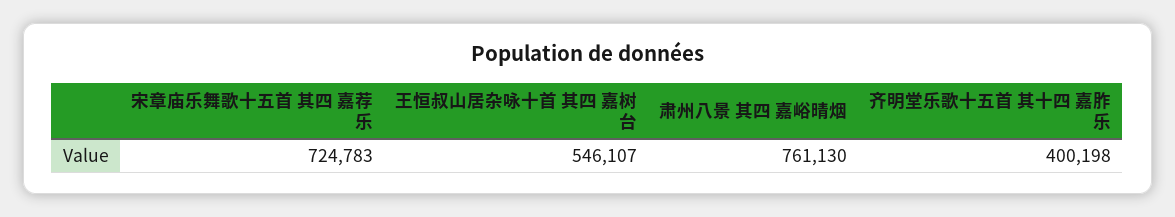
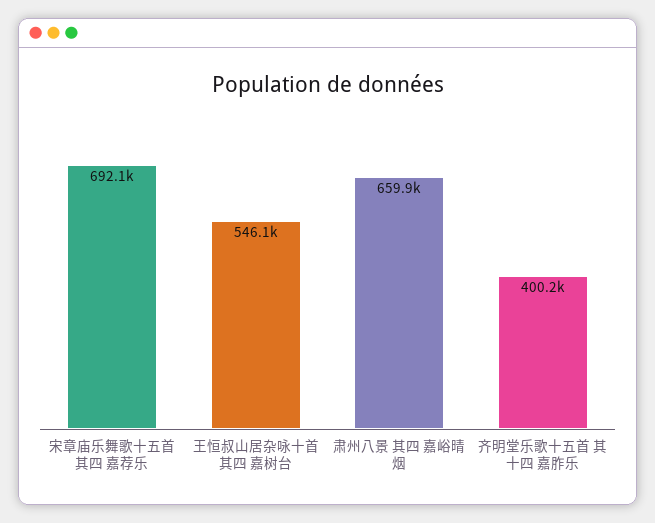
  {
-   "宋章庙乐舞歌十五首 其四 嘉荐乐": 724783,
+   "宋章庙乐舞歌十五首 其四 嘉荐乐": 692100,
    "王恒叔山居杂咏十首 其四 嘉树台": 546107,
-   "肃州八景 其四 嘉峪晴烟": 761130,
+   "肃州八景 其四 嘉峪晴烟": 659900,
    "齐明堂乐歌十五首 其十四 嘉胙乐": 400198
  }

